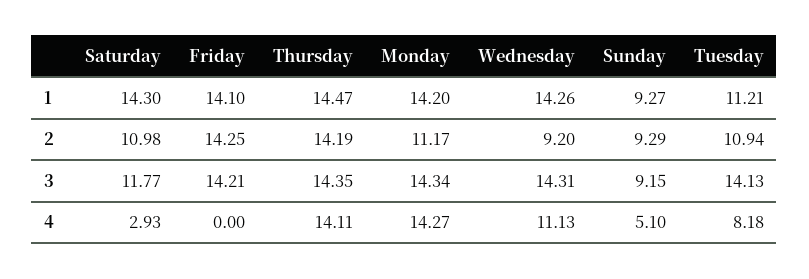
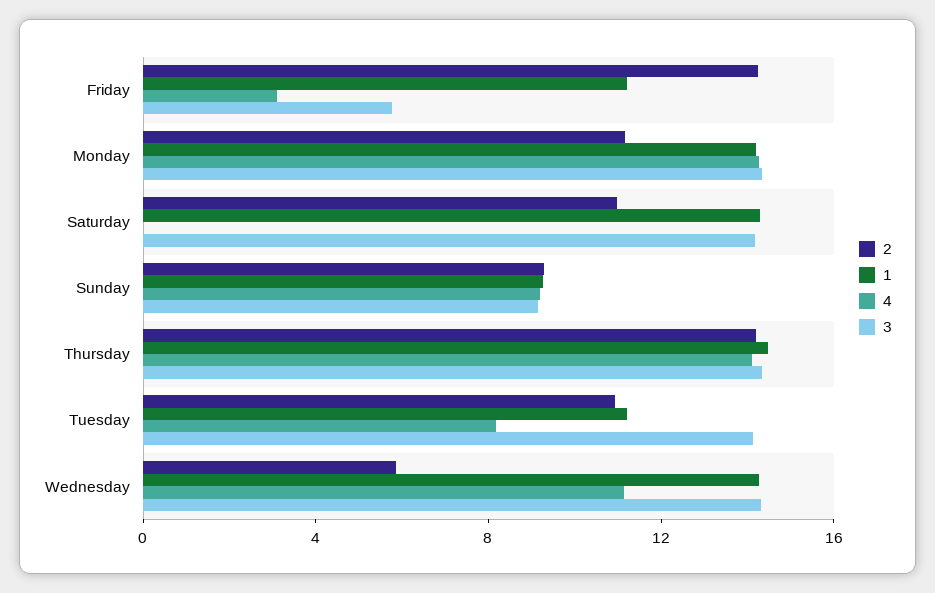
  {
    "1": {
      "Saturday": 14.3,
-     "Friday": 14.1,
+     "Friday": 11,
      "Thursday": 14.47,
      "Monday": 14.2,
      "Wednesday": 14.26,
      "Sunday": 9.27,
      "Tuesday": 11.21
    },
    "2": {
      "Saturday": 10.98,
      "Friday": 14.25,
      "Thursday": 14.19,
      "Monday": 11.17,
-     "Wednesday": 9.2,
+     "Wednesday": 6,
      "Sunday": 9.29,
      "Tuesday": 10.94
    },
    "3": {
-     "Saturday": 11.77,
+     "Saturday": 14,
-     "Friday": 14.21,
+     "Friday": 6,
      "Thursday": 14.35,
      "Monday": 14.34,
      "Wednesday": 14.31,
      "Sunday": 9.15,
      "Tuesday": 14.13
    },
    "4": {
-     "Saturday": 2.93,
+     "Saturday": 0,
-     "Friday": 0,
+     "Friday": 3,
      "Thursday": 14.11,
      "Monday": 14.27,
      "Wednesday": 11.13,
-     "Sunday": 5.1,
+     "Sunday": 9,
      "Tuesday": 8.18
    }
  }

